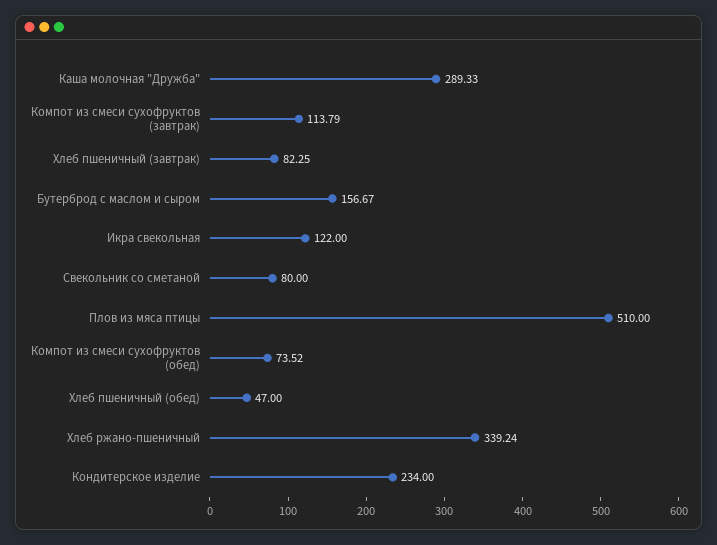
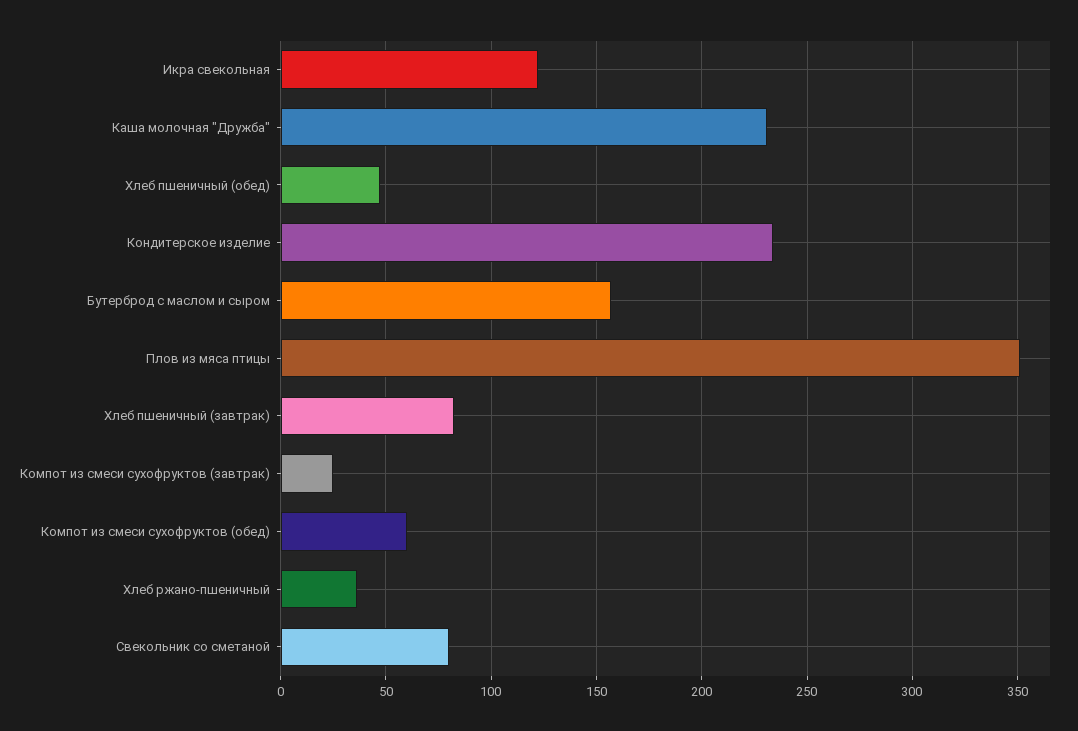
  {
-   "Каша молочная \"Дружба\"": 289.33,
+   "Каша молочная \"Дружба\"": 230,
-   "Компот из смеси сухофруктов (завтрак)": 113.79,
+   "Компот из смеси сухофруктов (завтрак)": 25,
    "Хлеб пшеничный (завтрак)": 82.25,
    "Бутерброд с маслом и сыром": 156.67,
    "Икра свекольная": 122,
    "Свекольник со сметаной": 80,
-   "Плов из мяса птицы": 510,
+   "Плов из мяса птицы": 350,
-   "Компот из смеси сухофруктов (обед)": 73.52,
+   "Компот из смеси сухофруктов (обед)": 60,
    "Хлеб пшеничный (обед)": 47,
-   "Хлеб ржано-пшеничный": 339.24,
+   "Хлеб ржано-пшеничный": 35,
    "Кондитерское изделие": 234
  }

